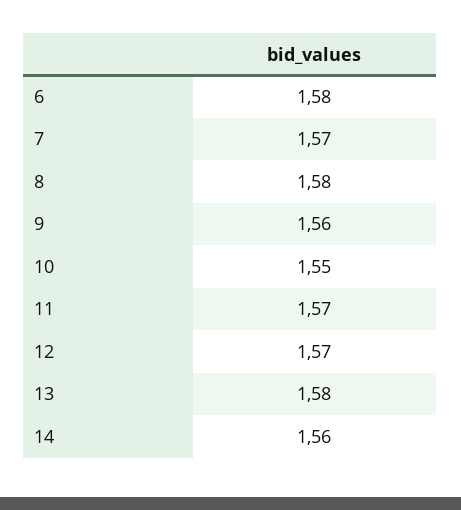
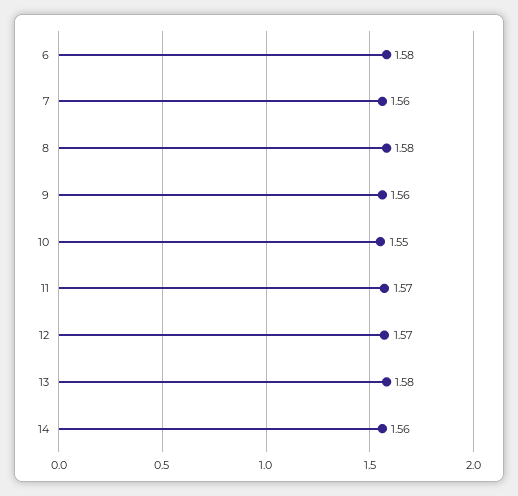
  {
    "6": 1.58,
-   "7": 1.57,
+   "7": 1.56,
    "8": 1.58,
    "9": 1.56,
    "10": 1.55,
    "11": 1.57,
    "12": 1.57,
    "13": 1.58,
    "14": 1.56
  }

